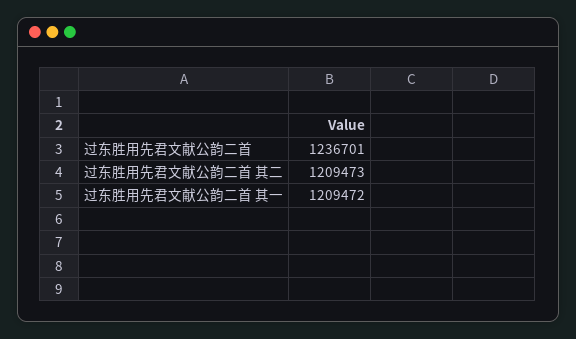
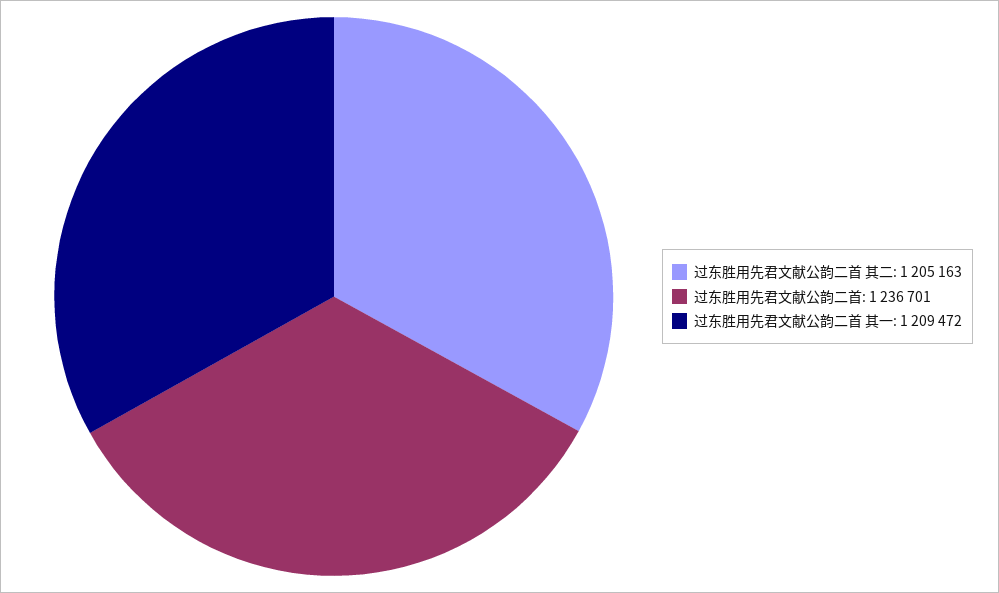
  {
    "过东胜用先君文献公韵二首": 1236701,
-   "过东胜用先君文献公韵二首 其二": 1209473,
+   "过东胜用先君文献公韵二首 其二": 1205163,
    "过东胜用先君文献公韵二首 其一": 1209472
  }

